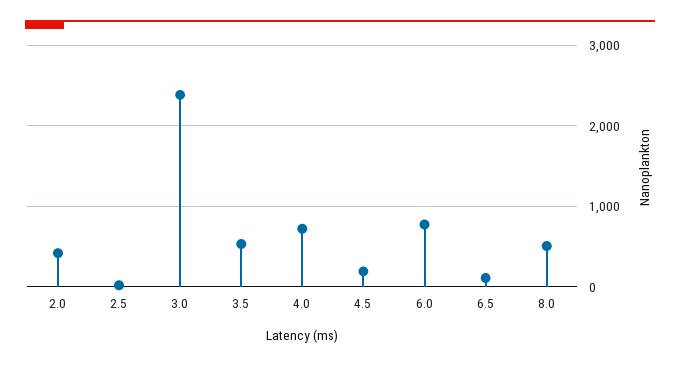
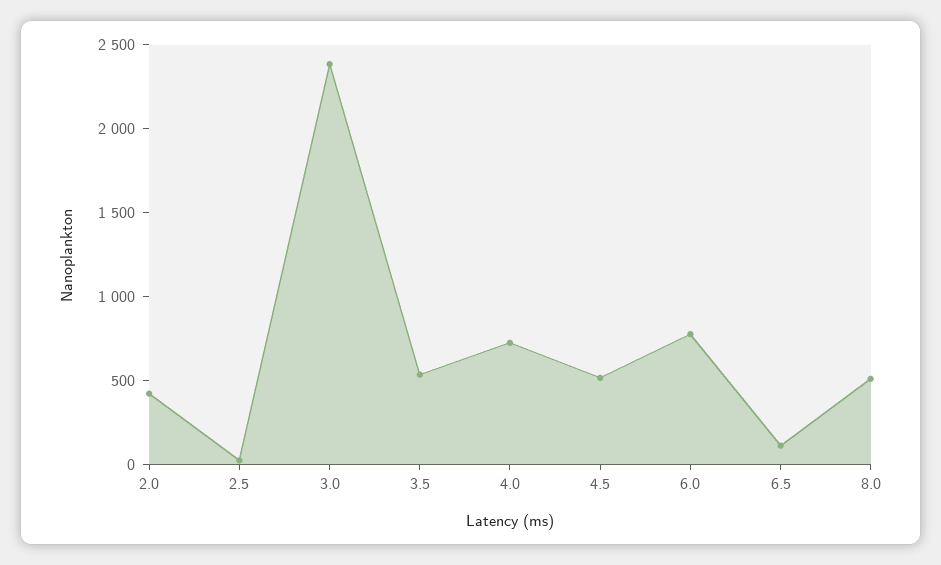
  {
    "2.0": 400,
    "2.5": 0,
    "3.0": 2400,
    "3.5": 500,
    "4.0": 700,
-   "4.5": 200,
+   "4.5": 500,
    "6.0": 800,
    "6.5": 100,
    "8.0": 500
  }

